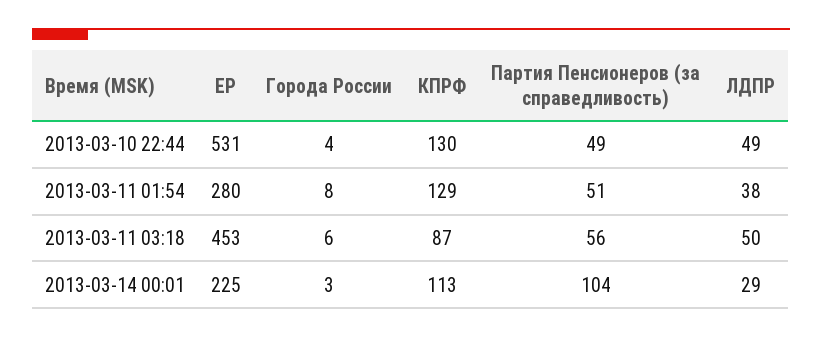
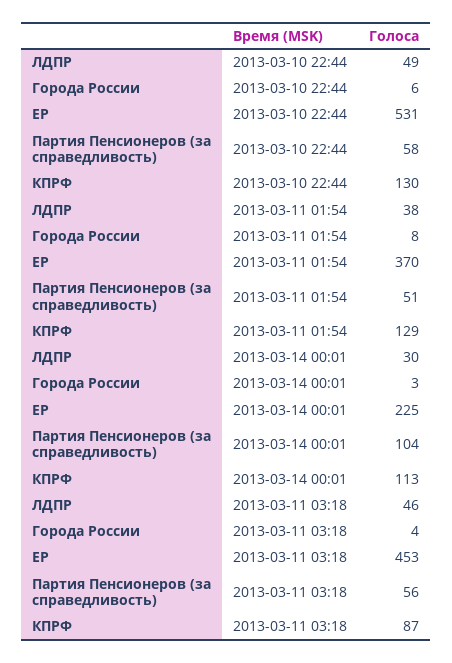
  {
    "ЕР": {
      "2013-03-10 22:44": 531,
-     "2013-03-11 01:54": 280,
+     "2013-03-11 01:54": 370,
      "2013-03-11 03:18": 453,
      "2013-03-14 00:01": 225
    },
    "Города России": {
-     "2013-03-10 22:44": 4,
+     "2013-03-10 22:44": 6,
      "2013-03-11 01:54": 8,
-     "2013-03-11 03:18": 6,
+     "2013-03-11 03:18": 4,
      "2013-03-14 00:01": 3
    },
    "КПРФ": {
      "2013-03-10 22:44": 130,
      "2013-03-11 01:54": 129,
      "2013-03-11 03:18": 87,
      "2013-03-14 00:01": 113
    },
    "Партия Пенсионеров (за справедливость)": {
-     "2013-03-10 22:44": 49,
+     "2013-03-10 22:44": 58,
      "2013-03-11 01:54": 51,
      "2013-03-11 03:18": 56,
      "2013-03-14 00:01": 104
    },
    "ЛДПР": {
      "2013-03-10 22:44": 49,
      "2013-03-11 01:54": 38,
-     "2013-03-11 03:18": 50,
+     "2013-03-11 03:18": 46,
-     "2013-03-14 00:01": 29
+     "2013-03-14 00:01": 30
    }
  }

